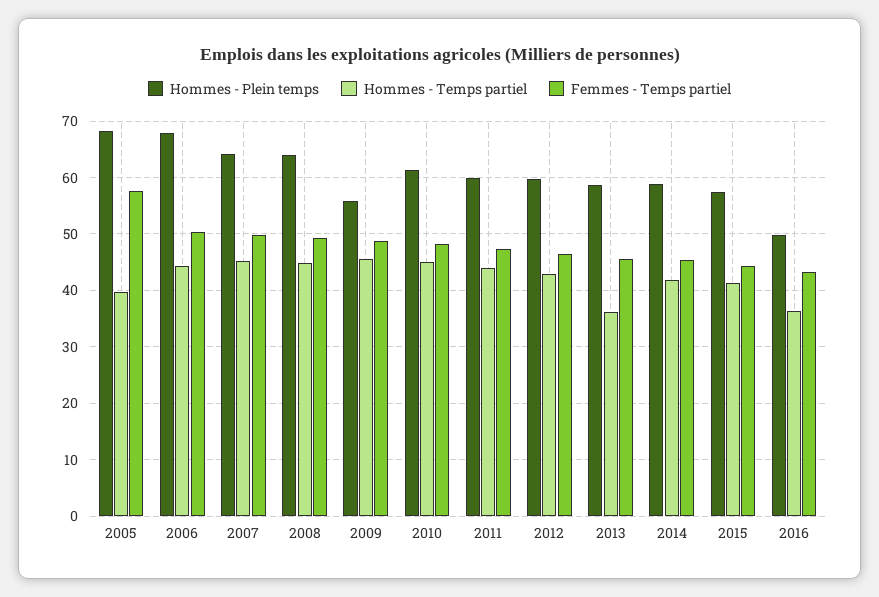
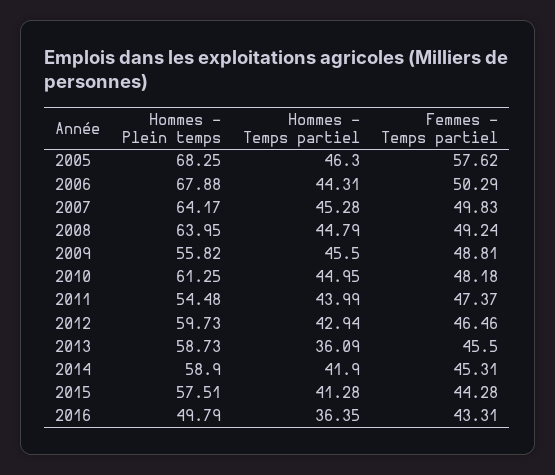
  {
    "Hommes - Plein temps": {
      "2005": 68.25,
      "2006": 67.88,
      "2007": 64.17,
      "2008": 63.95,
      "2009": 55.82,
      "2010": 61.25,
-     "2011": 60,
+     "2011": 54.48,
      "2012": 59.73,
      "2013": 58.73,
      "2014": 58.9,
      "2015": 57.51,
      "2016": 49.79
    },
    "Hommes - Temps partiel": {
-     "2005": 40,
+     "2005": 46.3,
      "2006": 44.31,
      "2007": 45.28,
      "2008": 44.79,
      "2009": 45.5,
      "2010": 44.95,
      "2011": 43.99,
      "2012": 42.94,
      "2013": 36.09,
      "2014": 41.9,
      "2015": 41.28,
      "2016": 36.35
    },
    "Femmes - Temps partiel": {
      "2005": 57.62,
      "2006": 50.29,
      "2007": 49.83,
      "2008": 49.24,
      "2009": 48.81,
      "2010": 48.18,
      "2011": 47.37,
      "2012": 46.46,
      "2013": 45.5,
      "2014": 45.31,
      "2015": 44.28,
      "2016": 43.31
    }
  }

